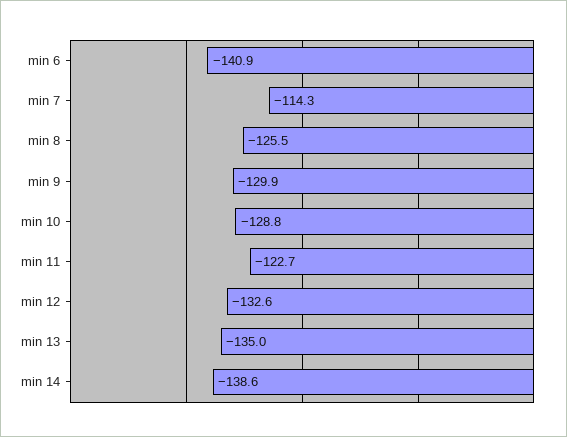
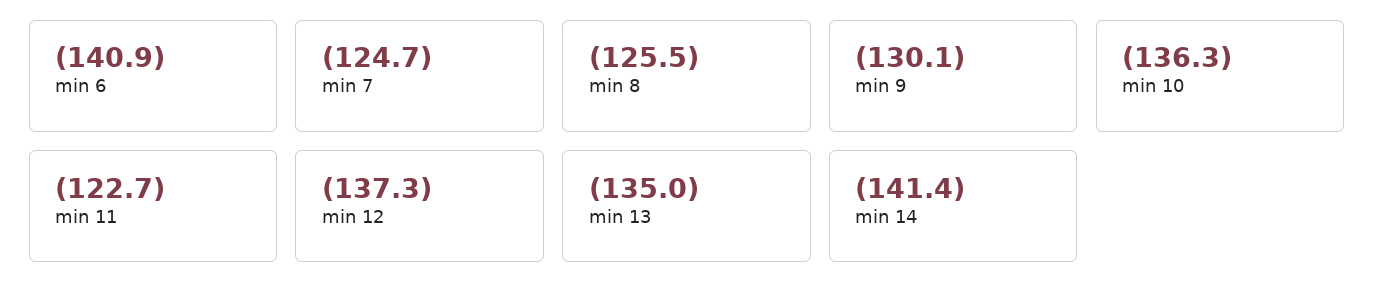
  {
    "min 6": -140.9,
-   "min 7": -114.3,
+   "min 7": -124.7,
    "min 8": -125.5,
-   "min 9": -129.9,
+   "min 9": -130.1,
-   "min 10": -128.8,
+   "min 10": -136.3,
    "min 11": -122.7,
-   "min 12": -132.6,
+   "min 12": -137.3,
    "min 13": -135,
-   "min 14": -138.6
+   "min 14": -141.4
  }

